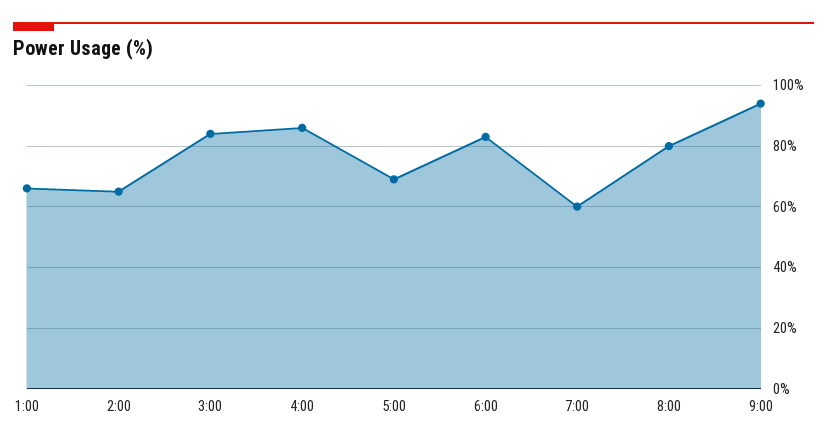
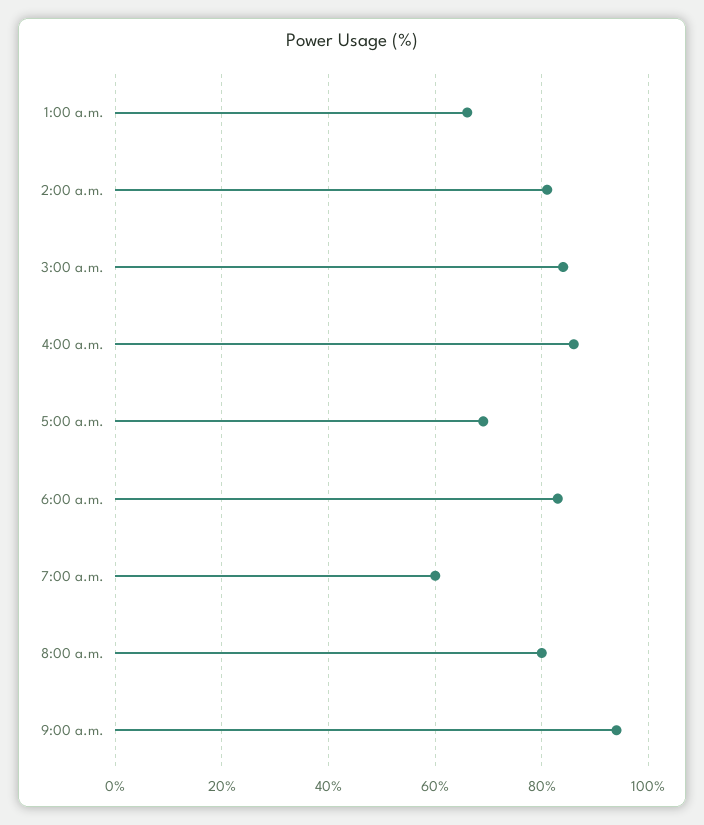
  {
    "1:00": 65,
-   "2:00": 65,
+   "2:00": 80,
    "3:00": 85,
    "4:00": 85,
    "5:00": 70,
    "6:00": 85,
    "7:00": 60,
    "8:00": 80,
    "9:00": 95
  }

